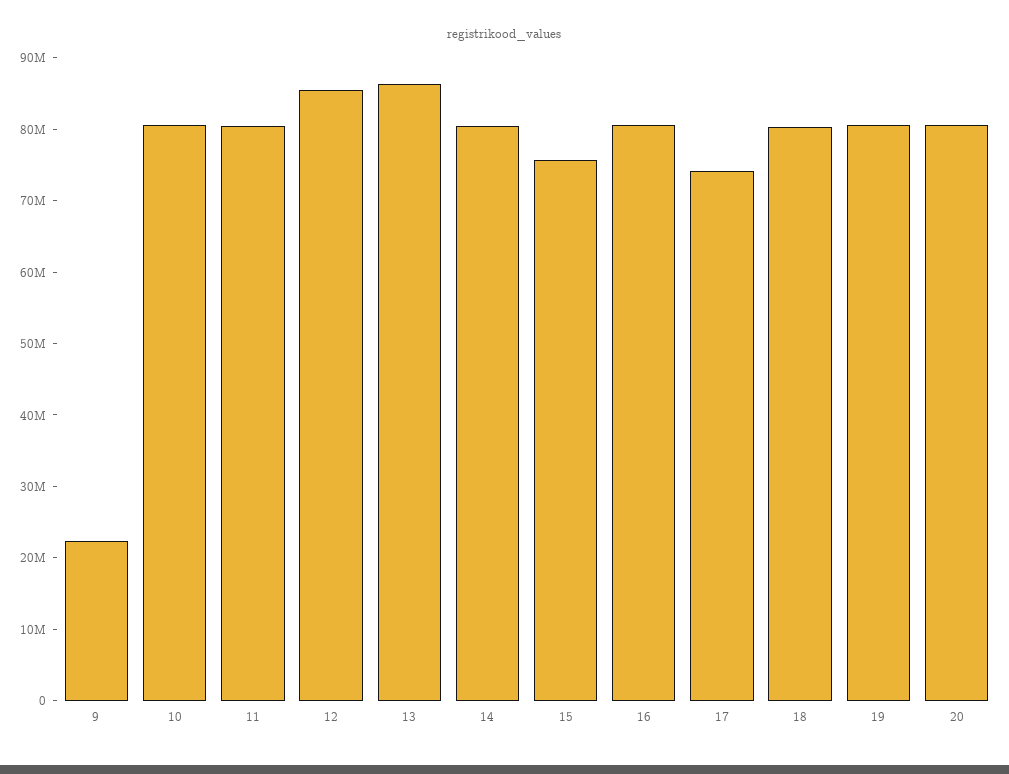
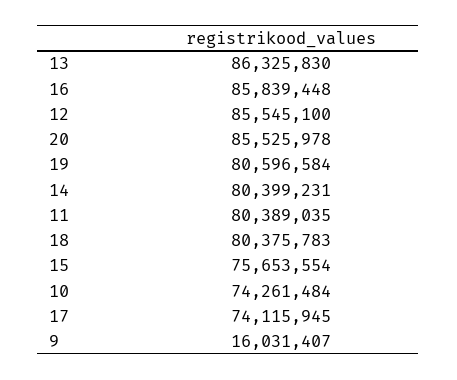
  {
-   "9": 22000000,
+   "9": 16031407,
-   "10": 80000000,
+   "10": 74261484,
    "11": 80389035,
    "12": 85545100,
    "13": 86325830,
    "14": 80399231,
    "15": 75653554,
-   "16": 80000000,
+   "16": 85839448,
    "17": 74115945,
    "18": 80375783,
    "19": 80596584,
-   "20": 80000000
+   "20": 85525978
  }

